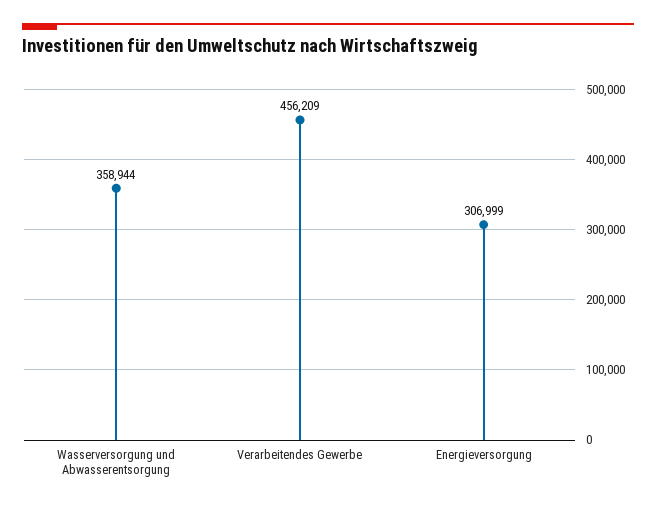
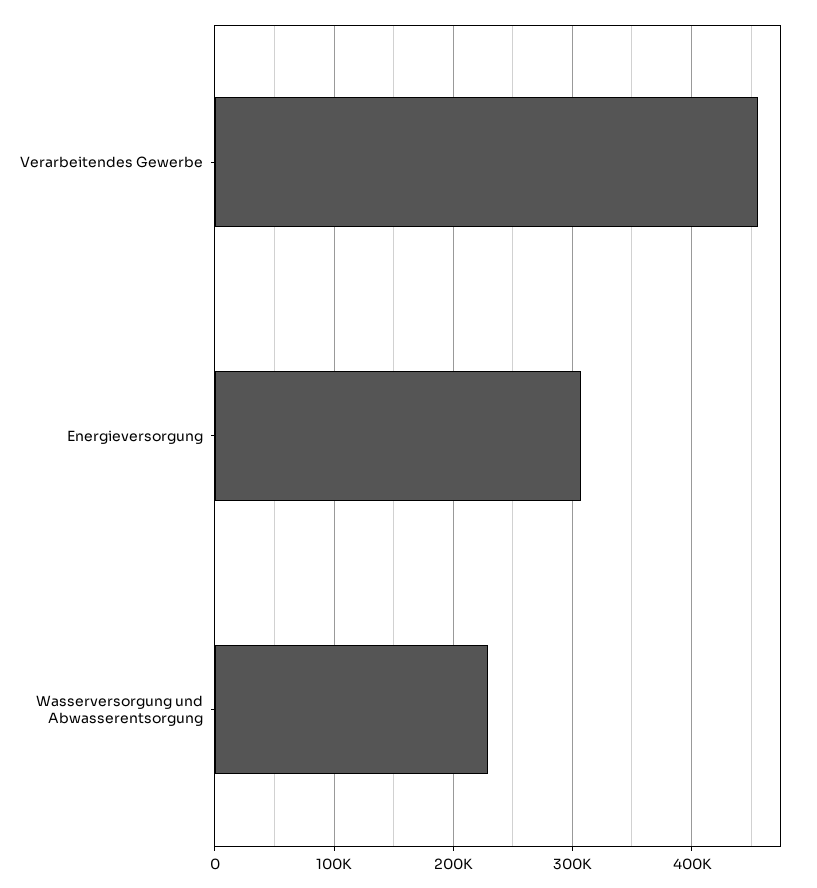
  {
-   "Wasserversorgung und Abwasserentsorgung": 358944,
+   "Wasserversorgung und Abwasserentsorgung": 230000,
    "Verarbeitendes Gewerbe": 456209,
    "Energieversorgung": 306999
  }

